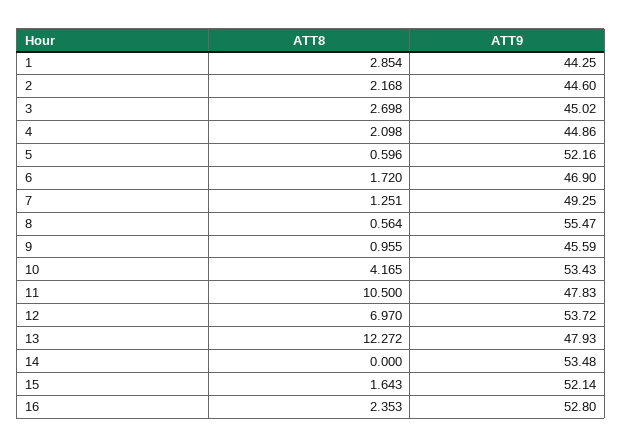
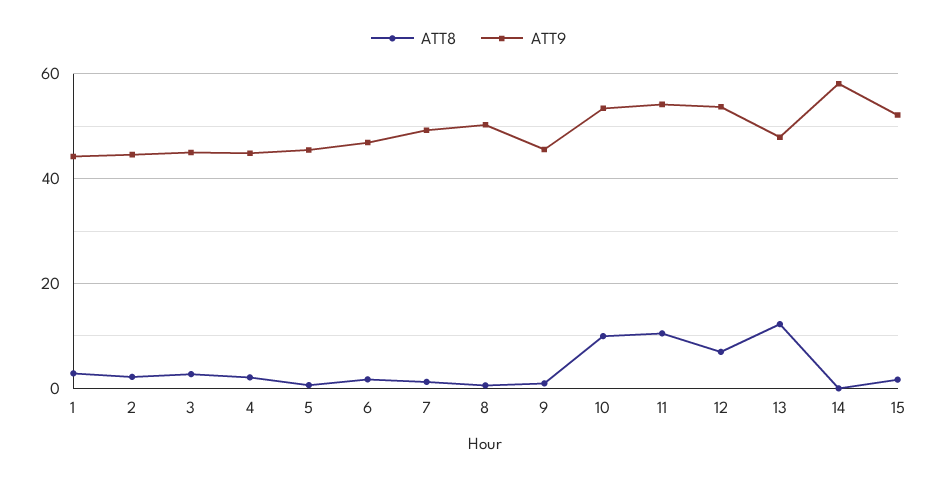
  {
    "ATT8": {
      "1": 2.854,
      "2": 2.168,
      "3": 2.698,
      "4": 2.098,
      "5": 0.596,
      "6": 1.72,
      "7": 1.251,
      "8": 0.564,
      "9": 0.955,
-     "10": 4.165,
+     "10": 10,
      "11": 10.5,
      "12": 6.97,
      "13": 12.272,
      "14": 0,
-     "15": 1.643,
+     "15": 1.643
-     "16": 2.353
    },
    "ATT9": {
      "1": 44.25,
      "2": 44.6,
      "3": 45.02,
      "4": 44.86,
-     "5": 52.16,
+     "5": 46,
      "6": 46.9,
      "7": 49.25,
-     "8": 55.47,
+     "8": 50,
      "9": 45.59,
      "10": 53.43,
-     "11": 47.83,
+     "11": 54,
      "12": 53.72,
      "13": 47.93,
-     "14": 53.48,
+     "14": 58,
-     "15": 52.14,
+     "15": 52.14
-     "16": 52.8
    }
  }

